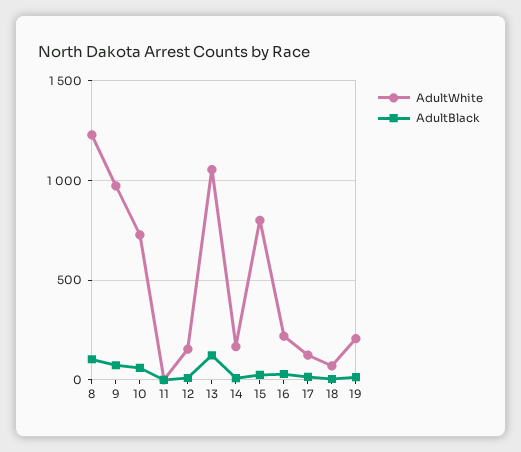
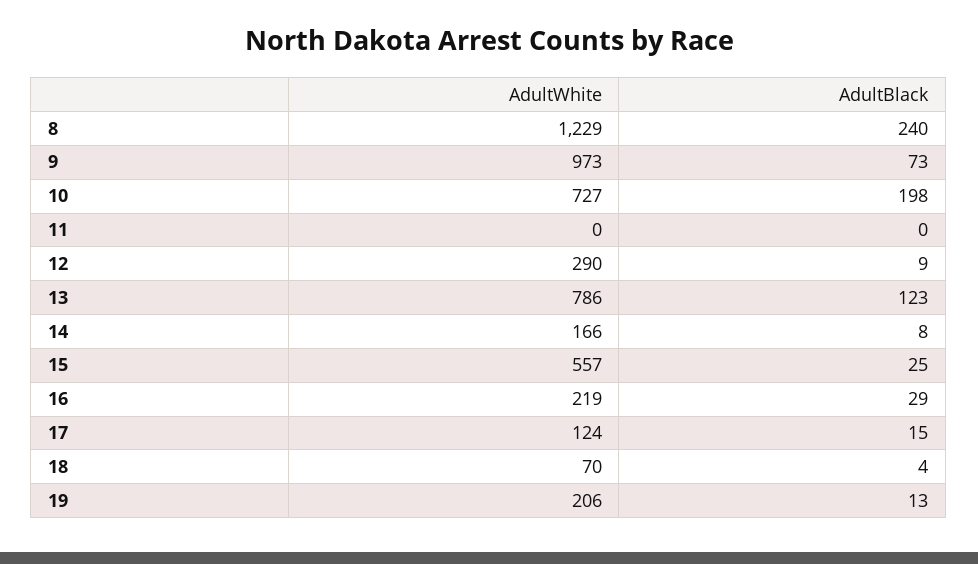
  {
    "AdultWhite": {
      "8": 1229,
      "9": 973,
      "10": 727,
      "11": 0,
-     "12": 150,
+     "12": 290,
-     "13": 1050,
+     "13": 786,
      "14": 166,
-     "15": 800,
+     "15": 557,
      "16": 219,
      "17": 124,
      "18": 70,
      "19": 206
    },
    "AdultBlack": {
-     "8": 100,
+     "8": 240,
      "9": 73,
-     "10": 50,
+     "10": 198,
      "11": 0,
      "12": 9,
      "13": 123,
      "14": 8,
      "15": 25,
      "16": 29,
      "17": 15,
      "18": 4,
      "19": 13
    }
  }

